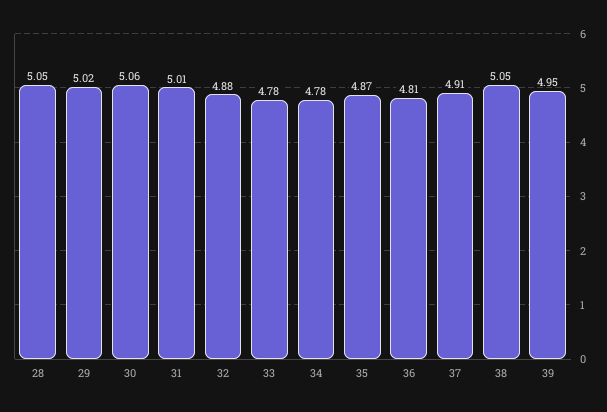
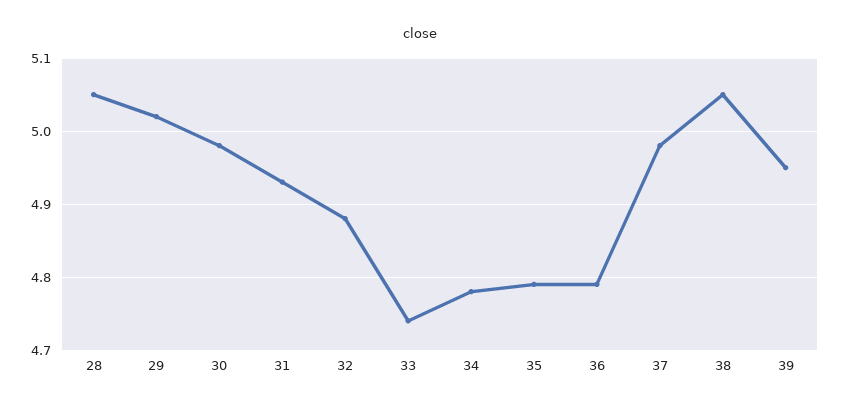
  {
    "28": 5.05,
    "29": 5.02,
-   "30": 5.06,
+   "30": 4.98,
-   "31": 5.01,
+   "31": 4.93,
    "32": 4.88,
-   "33": 4.78,
+   "33": 4.74,
    "34": 4.78,
-   "35": 4.87,
+   "35": 4.79,
-   "36": 4.81,
+   "36": 4.79,
-   "37": 4.91,
+   "37": 4.98,
    "38": 5.05,
    "39": 4.95
  }

